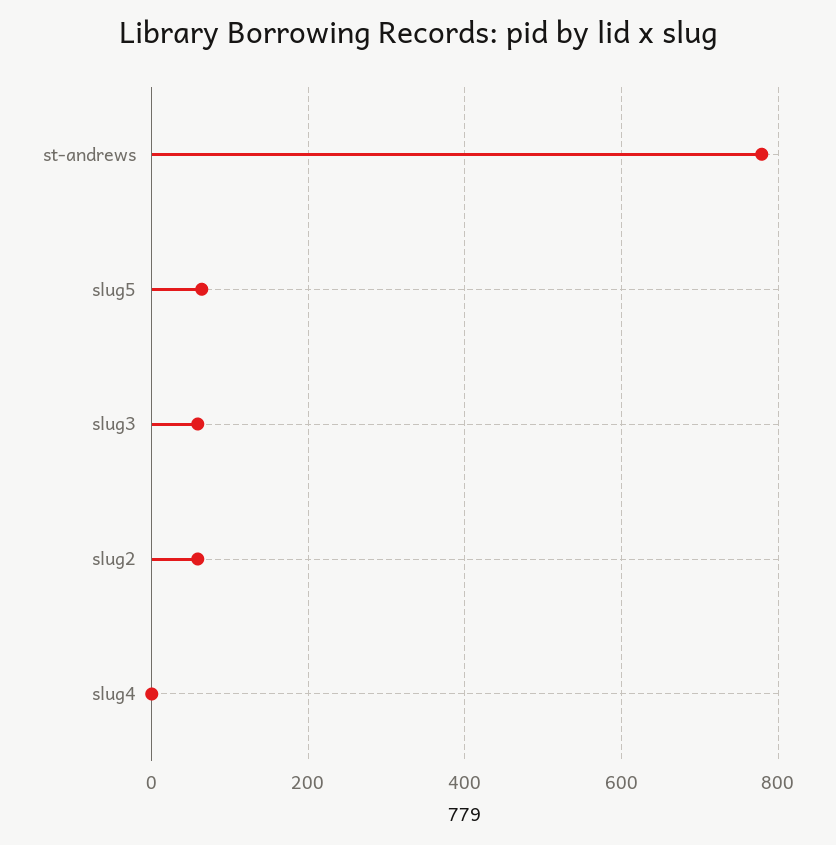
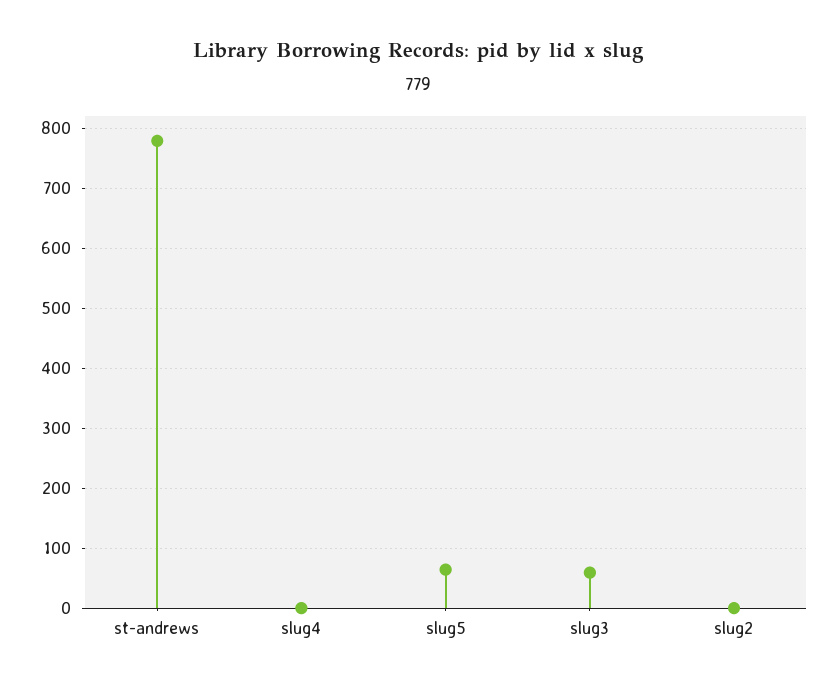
  {
    "st-andrews": 780,
    "slug5": 60,
    "slug3": 60,
-   "slug2": 60,
+   "slug2": 0,
    "slug4": 0
  }

